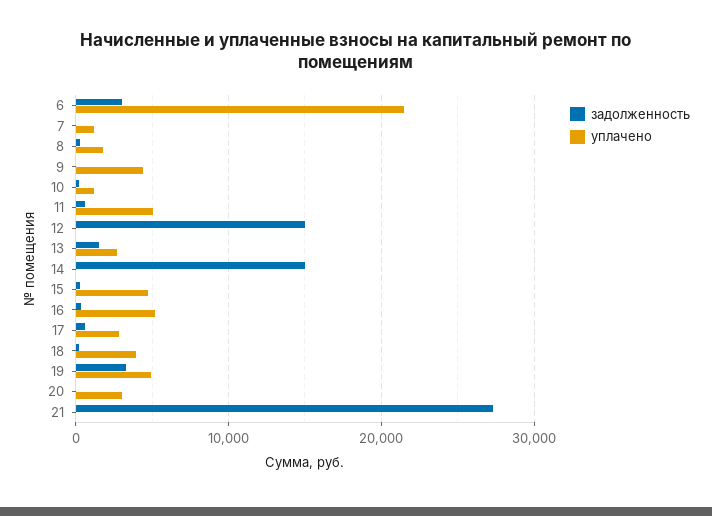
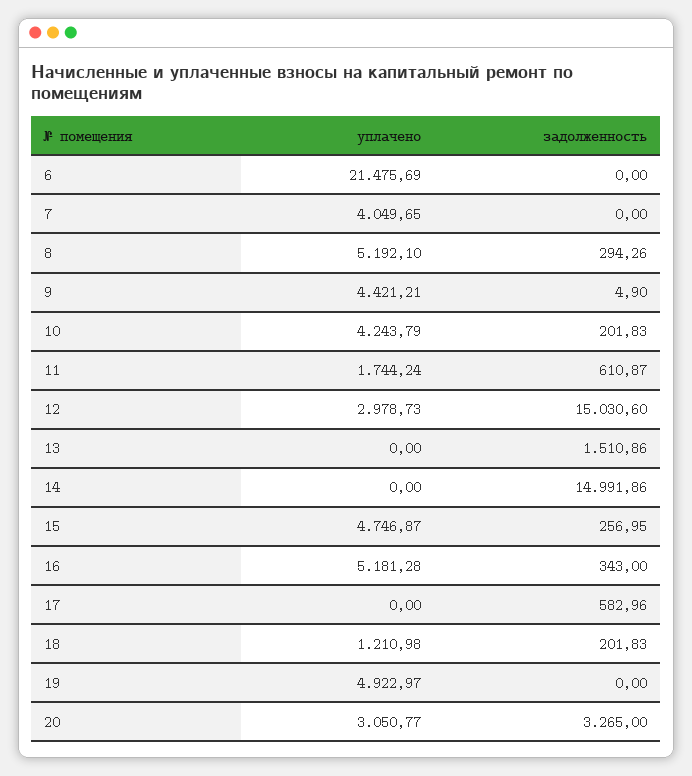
  {
    "задолженность": {
-     "6": 3000,
+     "6": 0,
      "7": 0,
      "8": 294.26,
      "9": 4.9,
      "10": 201.83,
      "11": 610.87,
      "12": 15030.6,
      "13": 1510.86,
      "14": 14991.86,
      "15": 256.95,
      "16": 343,
      "17": 582.96,
      "18": 201.83,
-     "19": 3000,
+     "19": 0,
-     "20": 0,
+     "20": 3265
-     "21": 27000
    },
    "уплачено": {
      "6": 21475.69,
-     "7": 1000,
+     "7": 4049.65,
-     "8": 2000,
+     "8": 5192.1,
      "9": 4421.21,
-     "10": 1000,
+     "10": 4243.79,
-     "11": 5000,
+     "11": 1744.24,
-     "12": 0,
+     "12": 2978.73,
-     "13": 3000,
+     "13": 0,
      "14": 0,
      "15": 4746.87,
      "16": 5181.28,
-     "17": 3000,
+     "17": 0,
-     "18": 4000,
+     "18": 1210.98,
      "19": 4922.97,
-     "20": 3050.77,
+     "20": 3050.77
-     "21": 0
    }
  }

